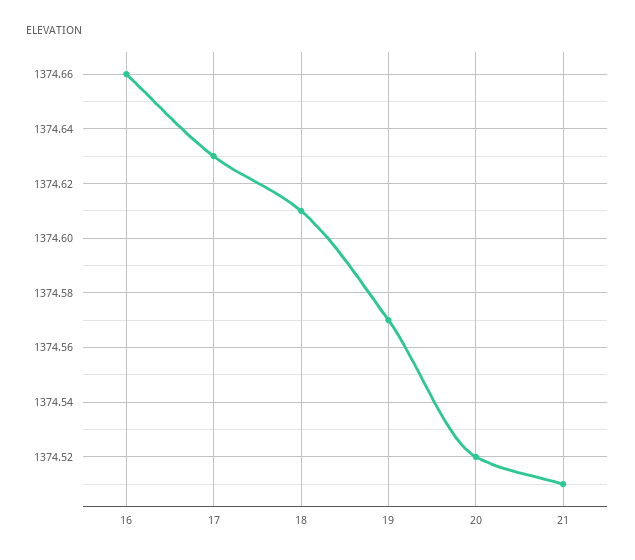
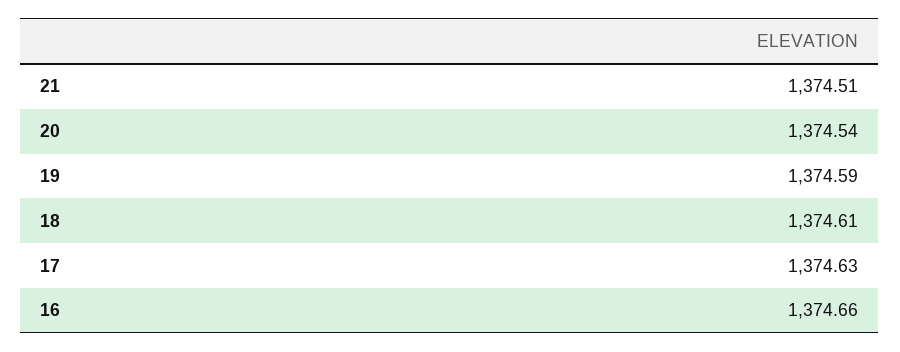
  {
    "16": 1374.66,
    "17": 1374.63,
    "18": 1374.61,
-   "19": 1374.57,
+   "19": 1374.59,
-   "20": 1374.52,
+   "20": 1374.54,
    "21": 1374.51
  }

